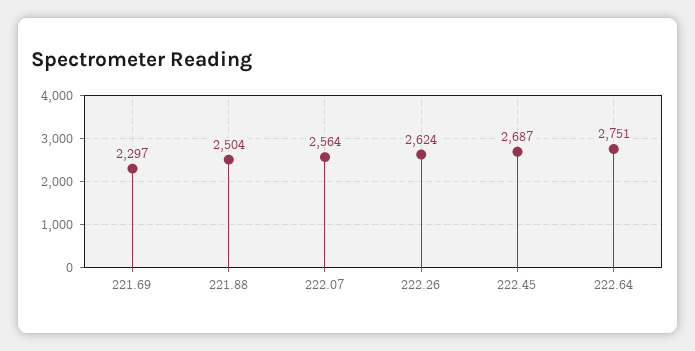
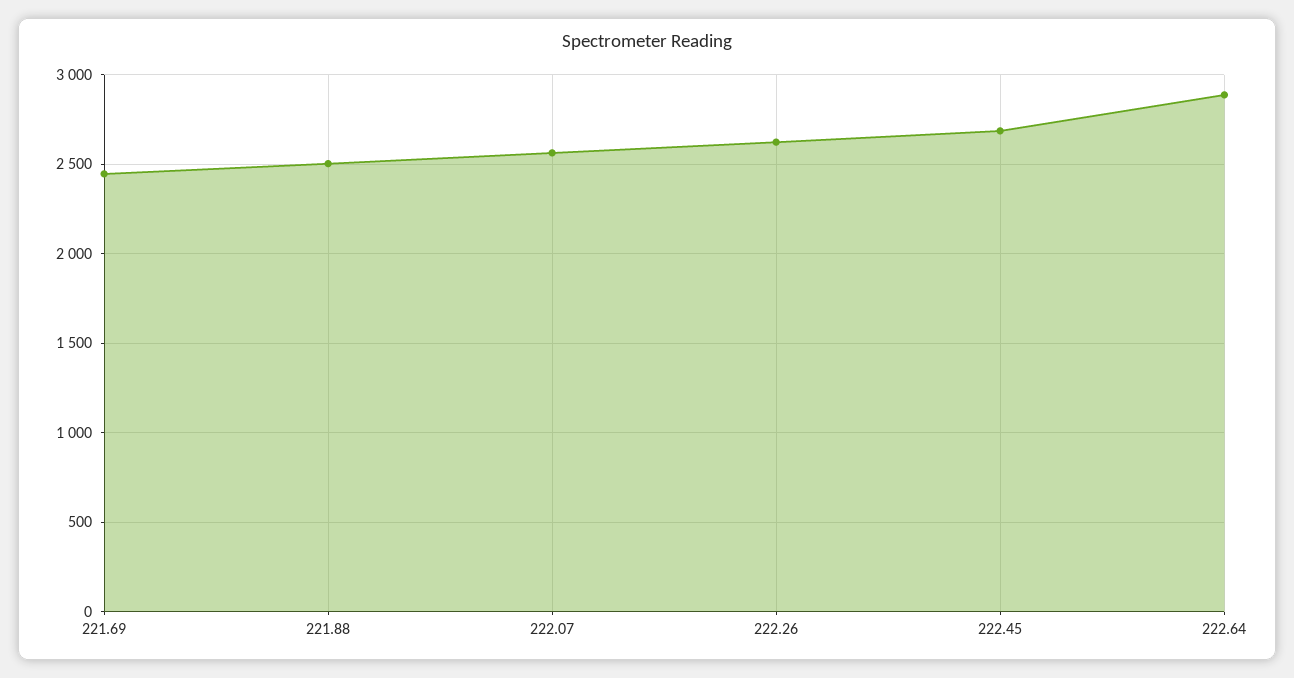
  {
-   "221.69": 2297,
+   "221.69": 2450,
    "221.88": 2504,
    "222.07": 2564,
    "222.26": 2624,
    "222.45": 2687,
-   "222.64": 2751
+   "222.64": 2900
  }

